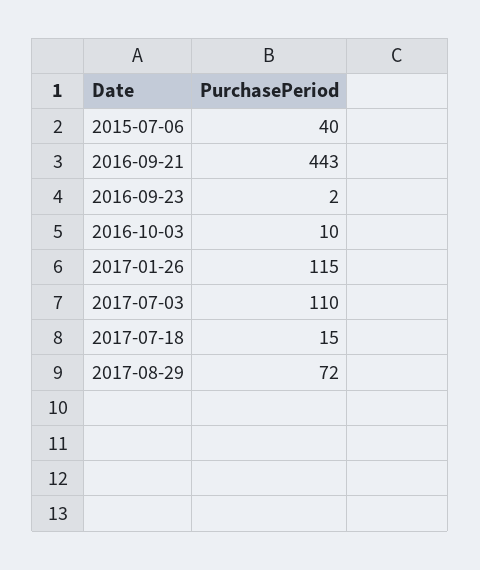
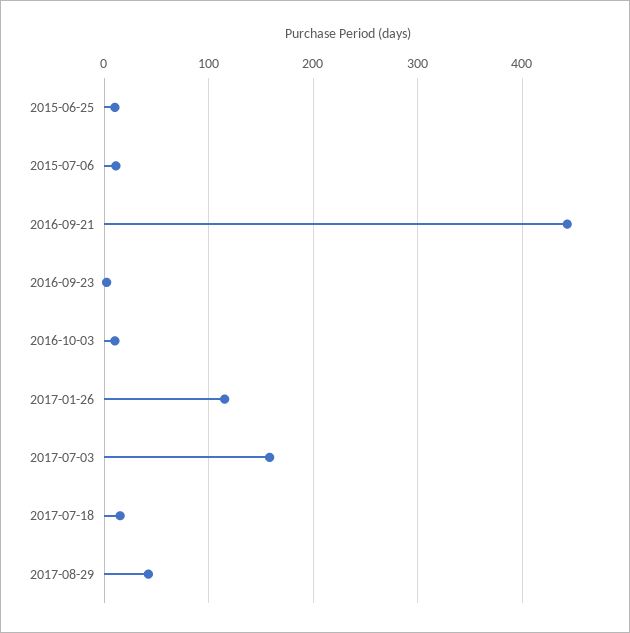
  {
-   "2015-07-06": 40,
+   "2015-07-06": 10,
    "2016-09-21": 443,
    "2016-09-23": 2,
    "2016-10-03": 10,
    "2017-01-26": 115,
-   "2017-07-03": 110,
+   "2017-07-03": 160,
    "2017-07-18": 15,
-   "2017-08-29": 72
+   "2017-08-29": 40,
+   "2015-06-25": 10
  }

